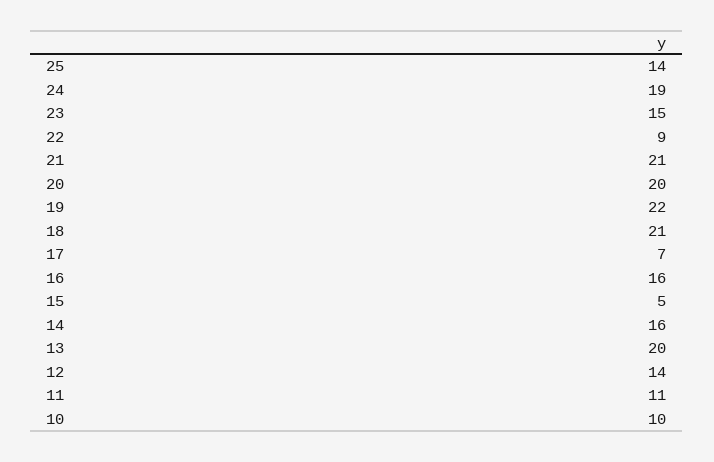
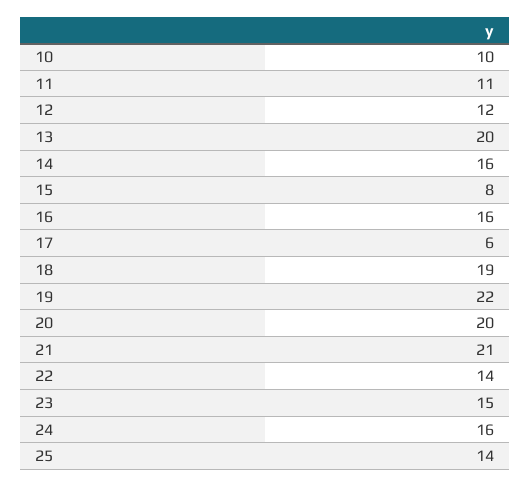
  {
    "25": 14,
-   "24": 19,
+   "24": 16,
    "23": 15,
-   "22": 9,
+   "22": 14,
    "21": 21,
    "20": 20,
    "19": 22,
-   "18": 21,
+   "18": 19,
-   "17": 7,
+   "17": 6,
    "16": 16,
-   "15": 5,
+   "15": 8,
    "14": 16,
    "13": 20,
-   "12": 14,
+   "12": 12,
    "11": 11,
    "10": 10
  }

